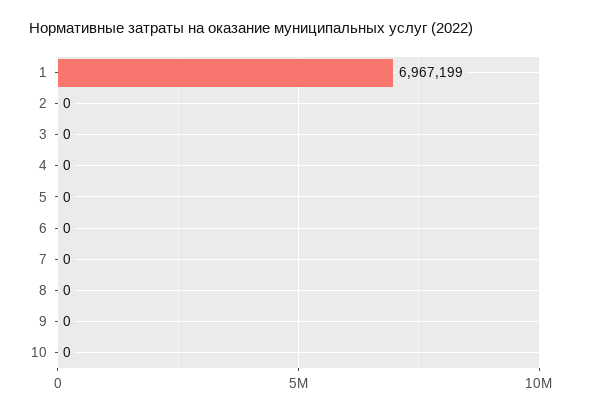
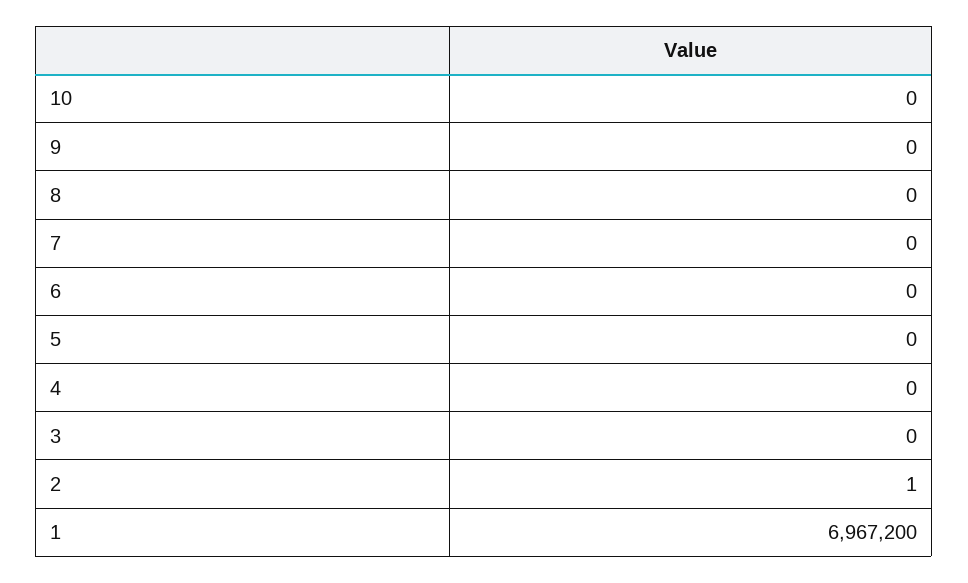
  {
-   "1": 6967199,
+   "1": 6967200,
-   "2": 0,
+   "2": 1,
    "3": 0,
    "4": 0,
    "5": 0,
    "6": 0,
    "7": 0,
    "8": 0,
    "9": 0,
    "10": 0
  }

